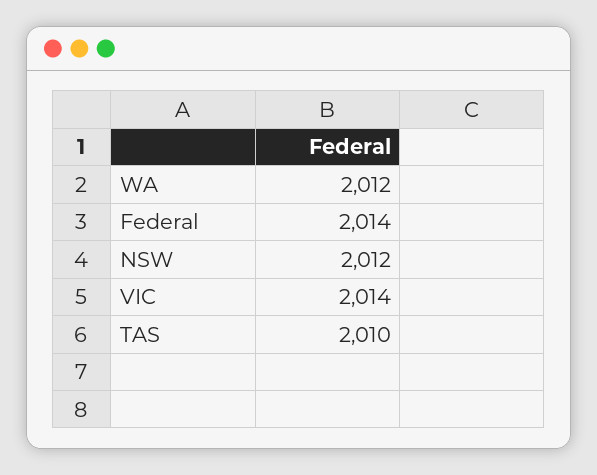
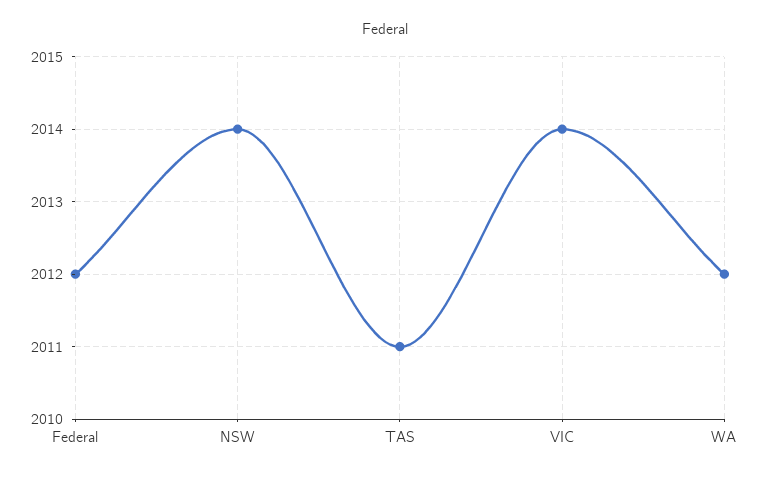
  {
    "WA": 2012,
-   "Federal": 2014,
+   "Federal": 2012,
-   "NSW": 2012,
+   "NSW": 2014,
    "VIC": 2014,
-   "TAS": 2010
+   "TAS": 2011
  }

